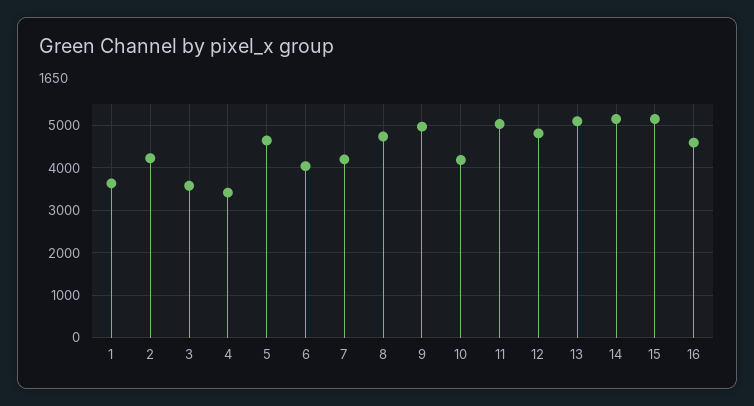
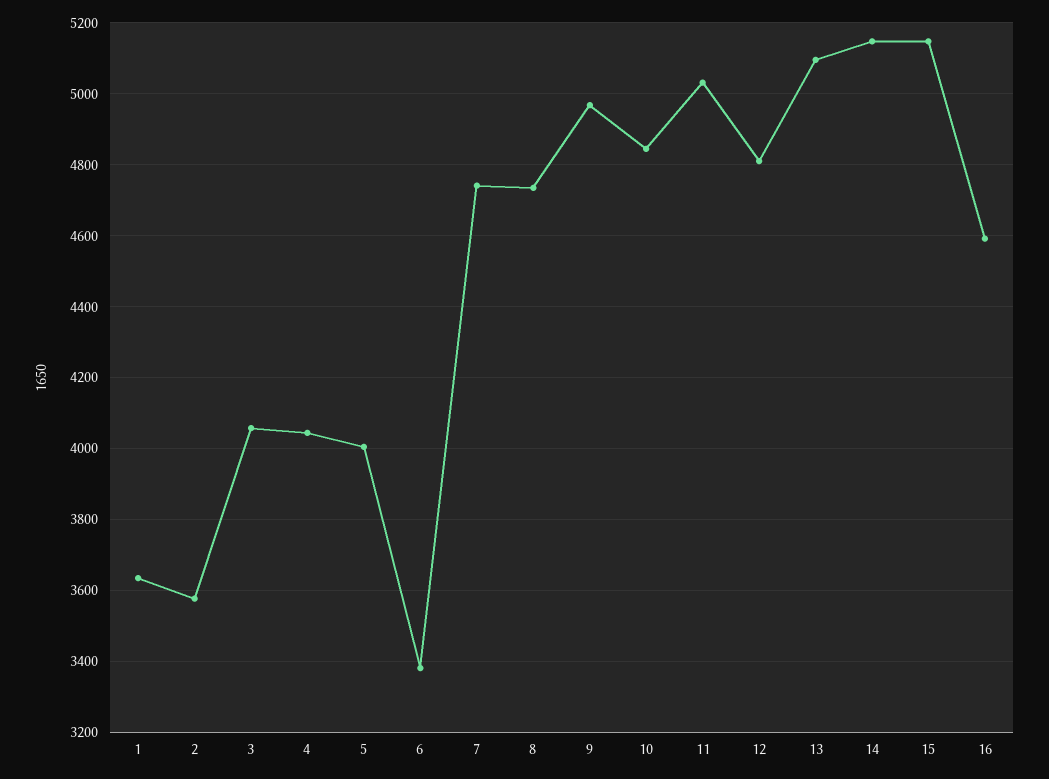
  {
    "1": 3640,
-   "2": 4200,
+   "2": 3580,
-   "3": 3600,
+   "3": 4060,
-   "4": 3400,
+   "4": 4040,
-   "5": 4600,
+   "5": 4000,
-   "6": 4000,
+   "6": 3380,
-   "7": 4200,
+   "7": 4740,
    "8": 4740,
    "9": 4960,
-   "10": 4200,
+   "10": 4840,
    "11": 5040,
    "12": 4820,
    "13": 5100,
    "14": 5140,
    "15": 5140,
    "16": 4600
  }

